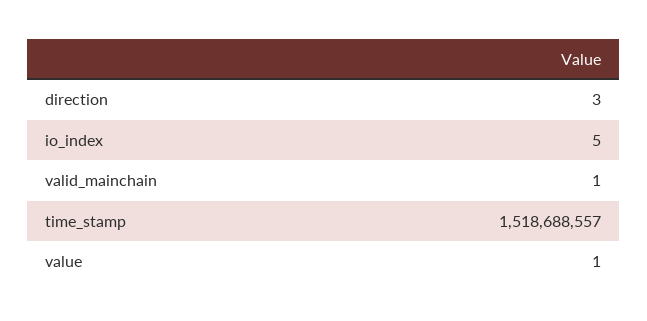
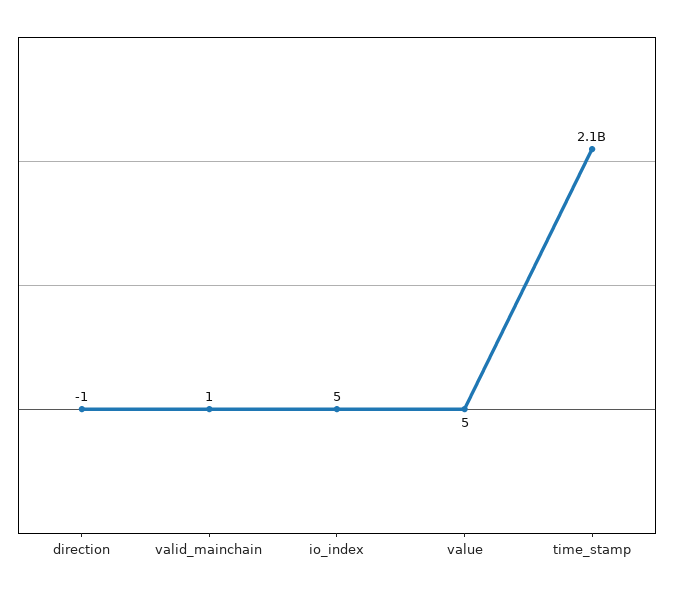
  {
-   "direction": 3,
+   "direction": -1,
    "io_index": 5,
    "valid_mainchain": 1,
-   "time_stamp": 1518688557,
+   "time_stamp": 2100000000,
-   "value": 1
+   "value": 5
  }

